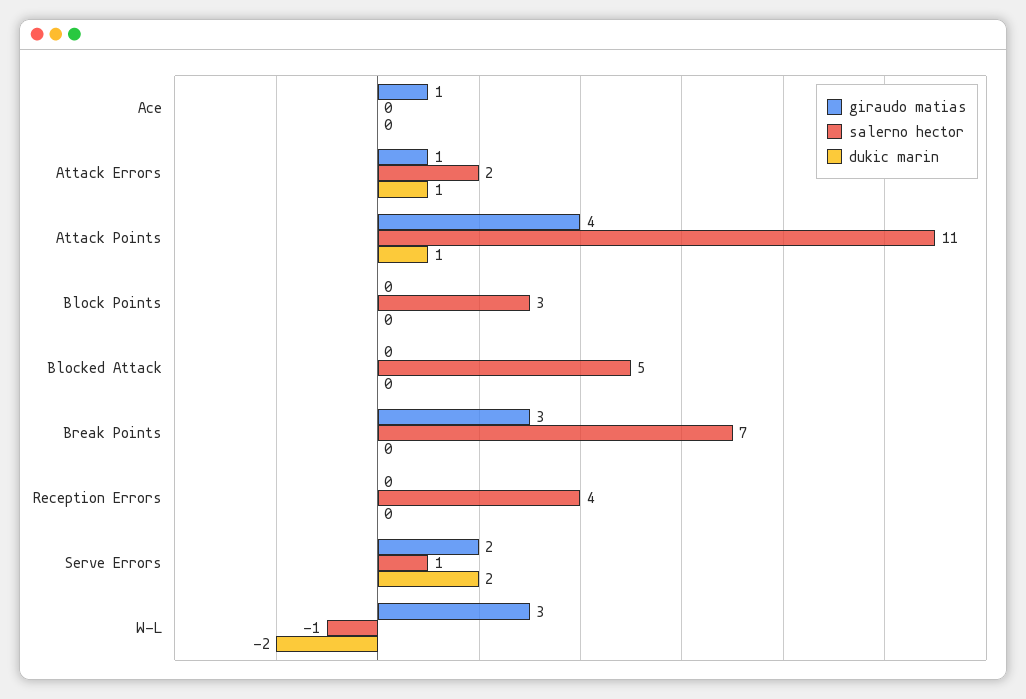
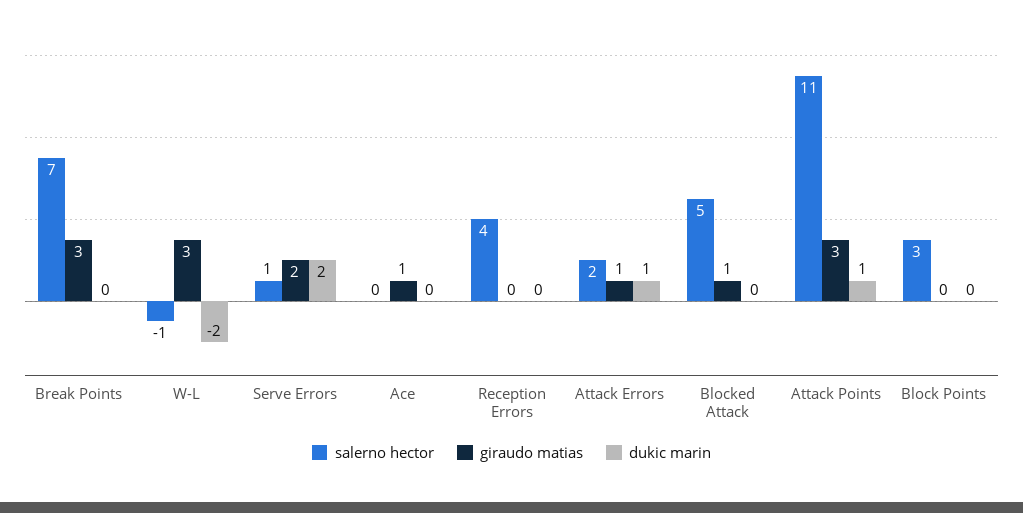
  {
    "giraudo matias": {
      "Ace": 1,
      "Attack Errors": 1,
-     "Attack Points": 4,
+     "Attack Points": 3,
      "Block Points": 0,
-     "Blocked Attack": 0,
+     "Blocked Attack": 1,
      "Break Points": 3,
      "Reception Errors": 0,
      "Serve Errors": 2,
      "W-L": 3
    },
    "salerno hector": {
      "Ace": 0,
      "Attack Errors": 2,
      "Attack Points": 11,
      "Block Points": 3,
      "Blocked Attack": 5,
      "Break Points": 7,
      "Reception Errors": 4,
      "Serve Errors": 1,
      "W-L": -1
    },
    "dukic marin": {
      "Ace": 0,
      "Attack Errors": 1,
      "Attack Points": 1,
      "Block Points": 0,
      "Blocked Attack": 0,
      "Break Points": 0,
      "Reception Errors": 0,
      "Serve Errors": 2,
      "W-L": -2
    }
  }

